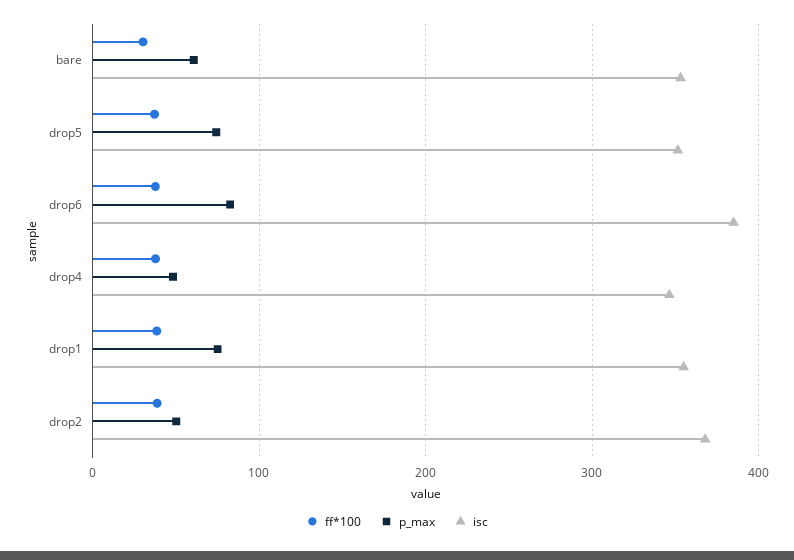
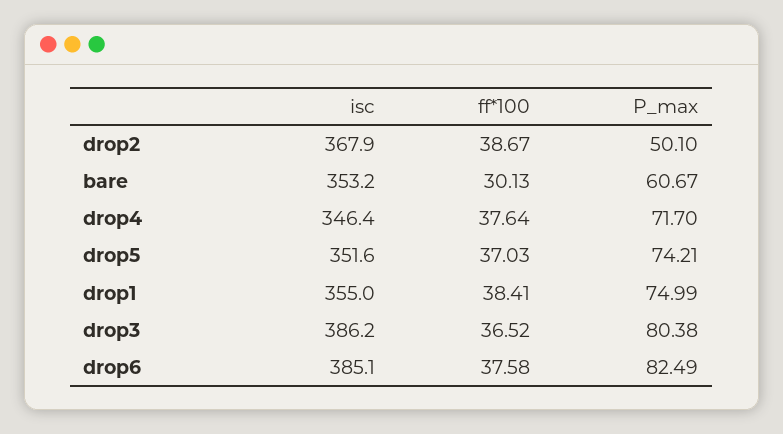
  {
    "ff*100": {
      "bare": 30.13,
      "drop5": 37.03,
      "drop6": 37.58,
      "drop4": 37.64,
      "drop1": 38.41,
-     "drop2": 38.67
+     "drop2": 38.67,
+     "drop3": 36.52
    },
    "p_max": {
      "bare": 60.67,
      "drop5": 74.21,
      "drop6": 82.49,
-     "drop4": 50,
+     "drop4": 71.7,
      "drop1": 74.99,
-     "drop2": 50.1
+     "drop2": 50.1,
+     "drop3": 80.38
    },
    "isc": {
      "bare": 353.2,
      "drop5": 351.6,
      "drop6": 385.1,
      "drop4": 346.4,
      "drop1": 355,
-     "drop2": 367.9
+     "drop2": 367.9,
+     "drop3": 386.2
    }
  }

